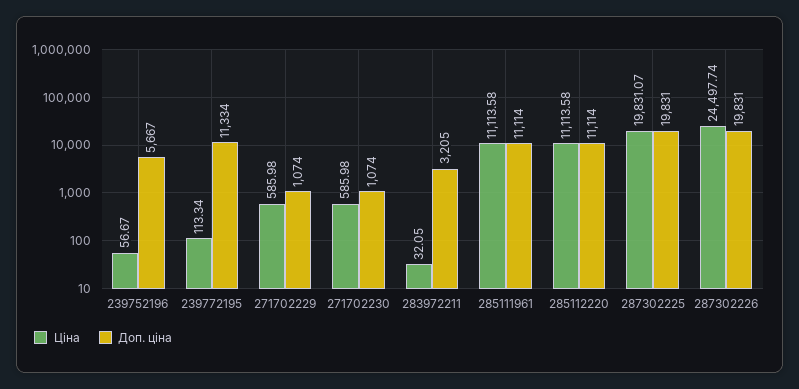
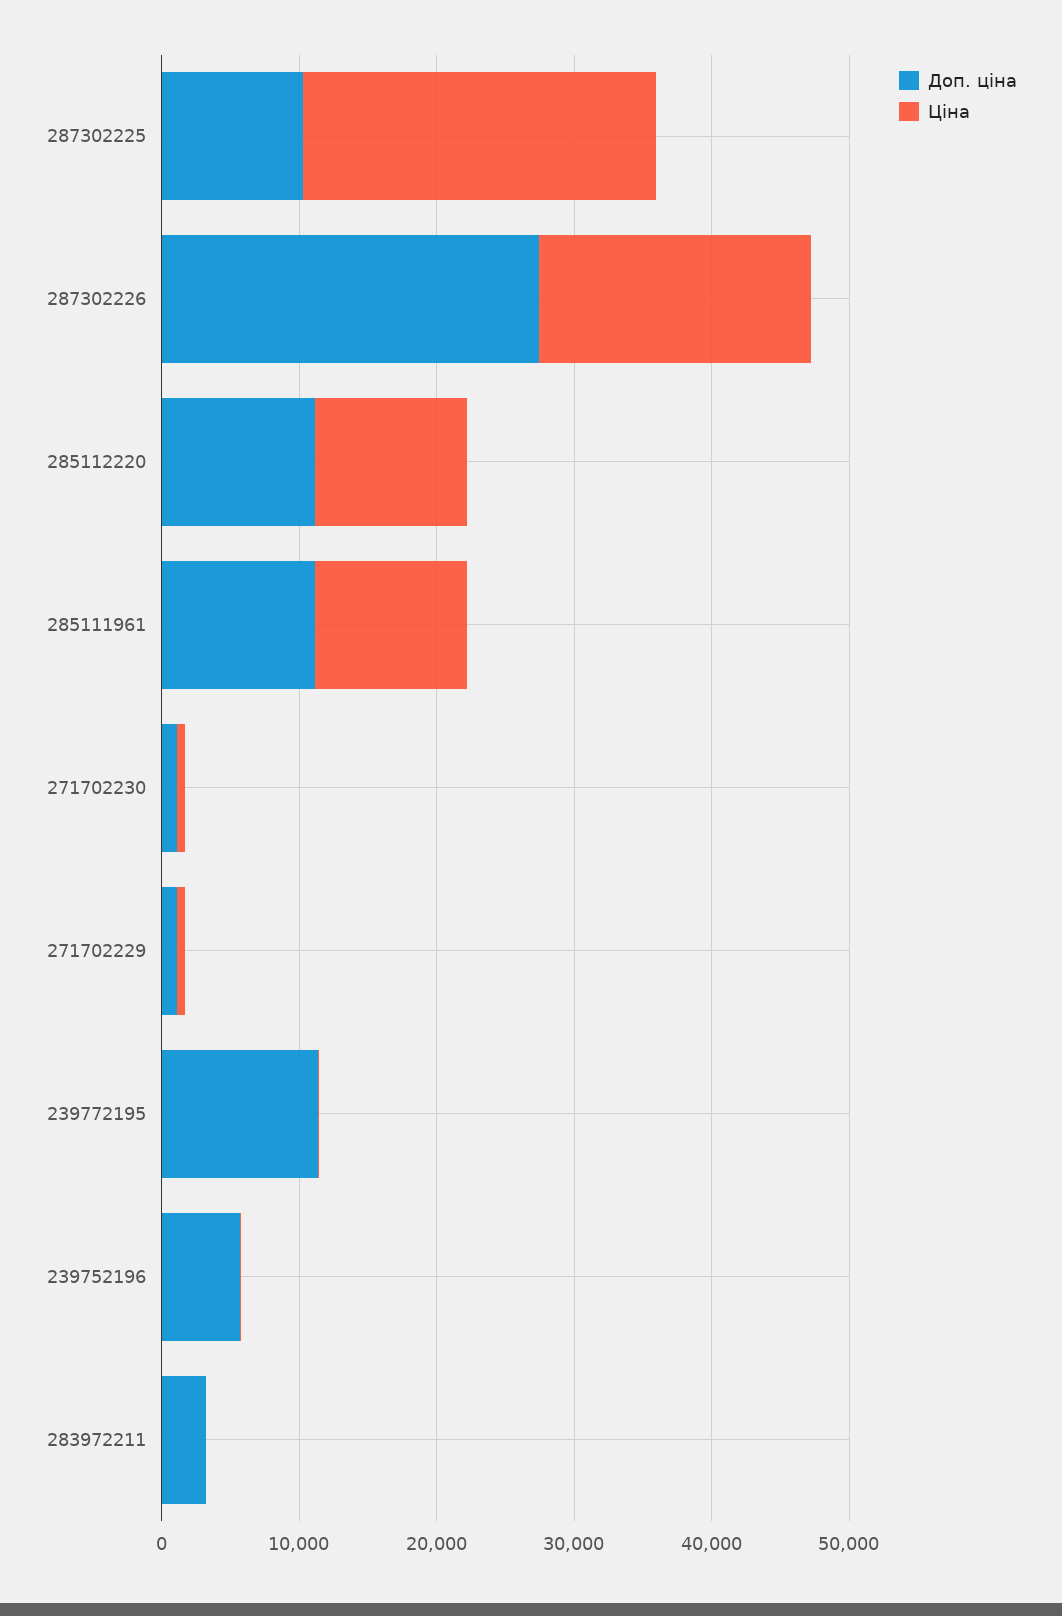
  {
    "Ціна": {
      "239752196": 56.67,
      "239772195": 113.34,
      "271702229": 585.98,
      "271702230": 585.98,
      "283972211": 32.05,
      "285111961": 11113.58,
      "285112220": 11113.58,
-     "287302225": 19831.07,
+     "287302225": 26000,
-     "287302226": 24497.74
+     "287302226": 20000
    },
    "Доп. ціна": {
      "239752196": 5667,
      "239772195": 11334,
      "271702229": 1074,
      "271702230": 1074,
      "283972211": 3205,
      "285111961": 11114,
      "285112220": 11114,
-     "287302225": 19831,
+     "287302225": 10000,
-     "287302226": 19831
+     "287302226": 28000
    }
  }

